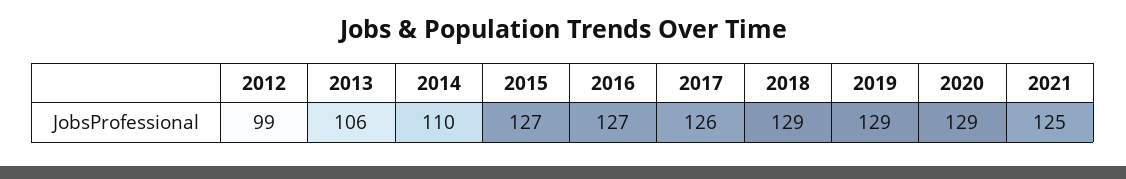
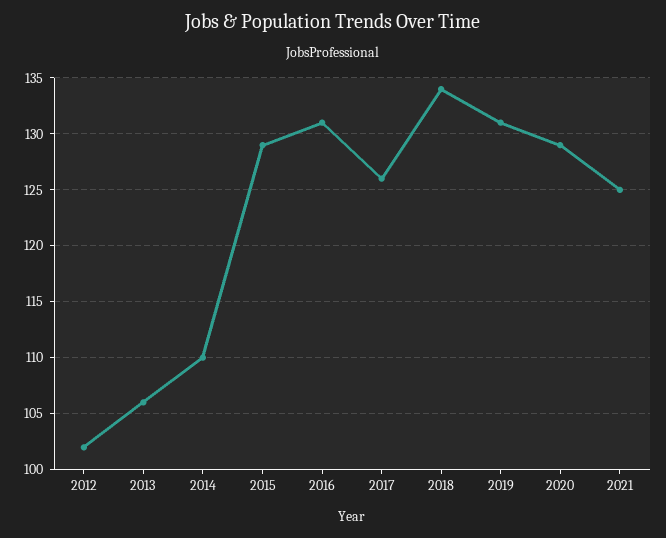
  {
-   "2012": 99,
+   "2012": 102,
    "2013": 106,
    "2014": 110,
-   "2015": 127,
+   "2015": 129,
-   "2016": 127,
+   "2016": 131,
    "2017": 126,
-   "2018": 129,
+   "2018": 134,
-   "2019": 129,
+   "2019": 131,
    "2020": 129,
    "2021": 125
  }

